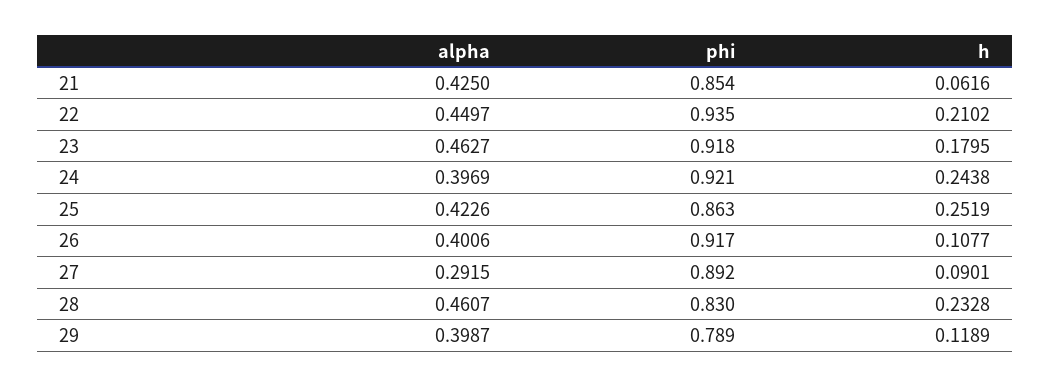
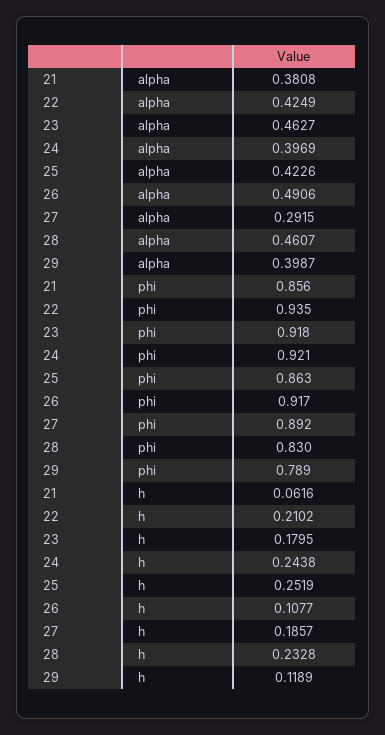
  {
    "alpha": {
-     "21": 0.425,
+     "21": 0.3808,
-     "22": 0.4497,
+     "22": 0.4249,
      "23": 0.4627,
      "24": 0.3969,
      "25": 0.4226,
-     "26": 0.4006,
+     "26": 0.4906,
      "27": 0.2915,
      "28": 0.4607,
      "29": 0.3987
    },
    "phi": {
-     "21": 0.854,
+     "21": 0.856,
      "22": 0.935,
      "23": 0.918,
      "24": 0.921,
      "25": 0.863,
      "26": 0.917,
      "27": 0.892,
      "28": 0.83,
      "29": 0.789
    },
    "h": {
      "21": 0.0616,
      "22": 0.2102,
      "23": 0.1795,
      "24": 0.2438,
      "25": 0.2519,
      "26": 0.1077,
-     "27": 0.0901,
+     "27": 0.1857,
      "28": 0.2328,
      "29": 0.1189
    }
  }

